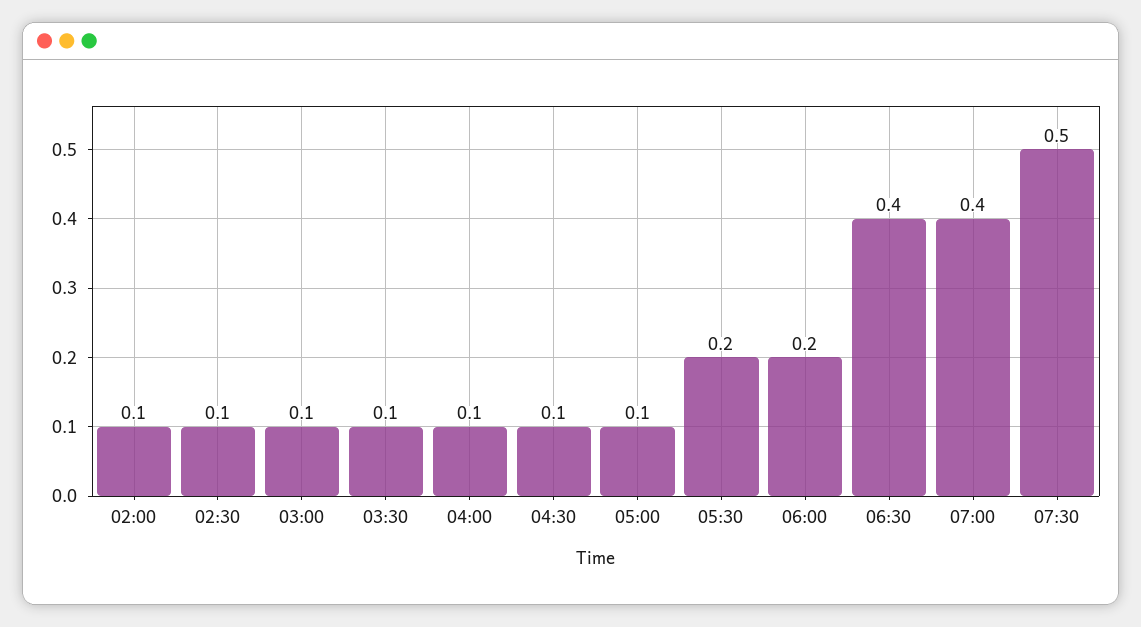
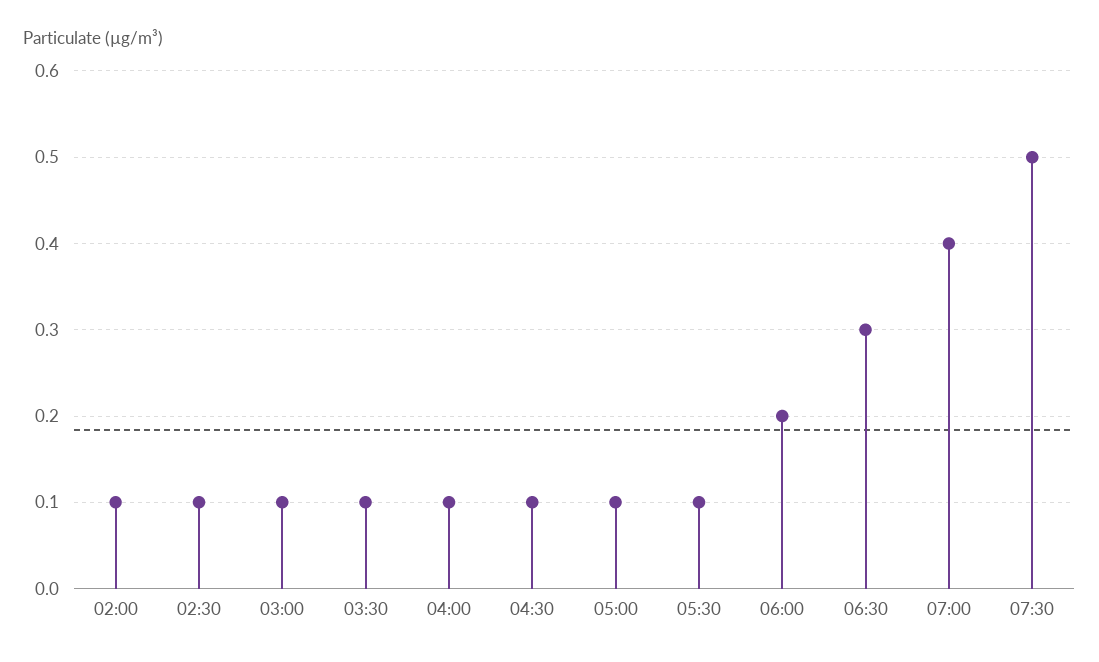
  {
    "02:00": 0.1,
    "02:30": 0.1,
    "03:00": 0.1,
    "03:30": 0.1,
    "04:00": 0.1,
    "04:30": 0.1,
    "05:00": 0.1,
-   "05:30": 0.2,
+   "05:30": 0.1,
    "06:00": 0.2,
-   "06:30": 0.4,
+   "06:30": 0.3,
    "07:00": 0.4,
    "07:30": 0.5
  }

